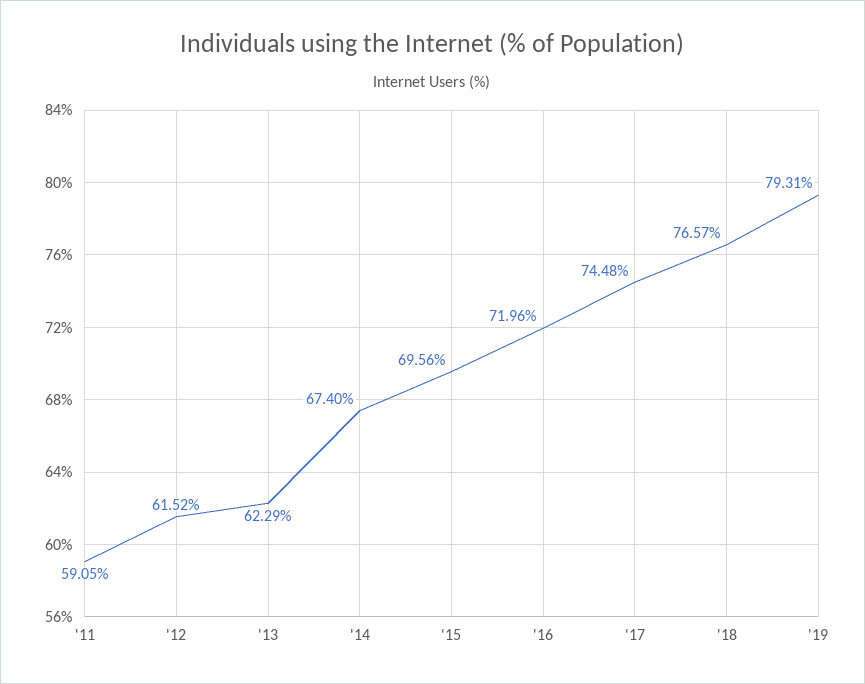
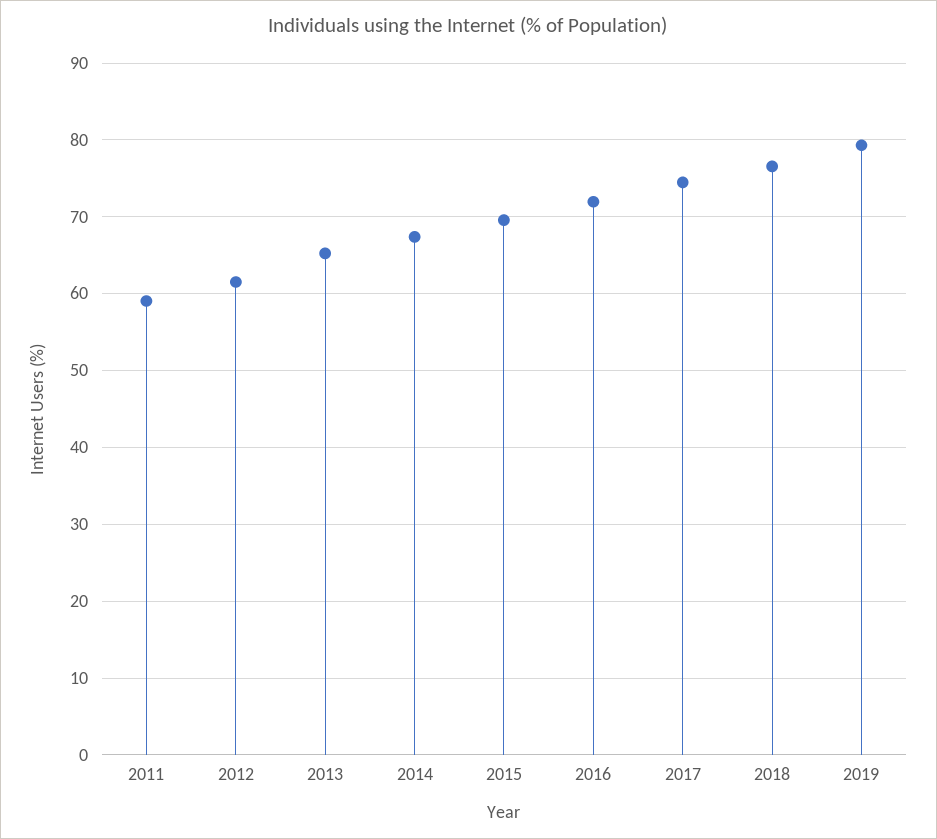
  {
    "'11": 59.05,
    "'12": 61.52,
-   "'13": 62.29,
+   "'13": 65,
    "'14": 67.4,
    "'15": 69.56,
    "'16": 71.96,
    "'17": 74.48,
    "'18": 76.57,
    "'19": 79.31
  }

